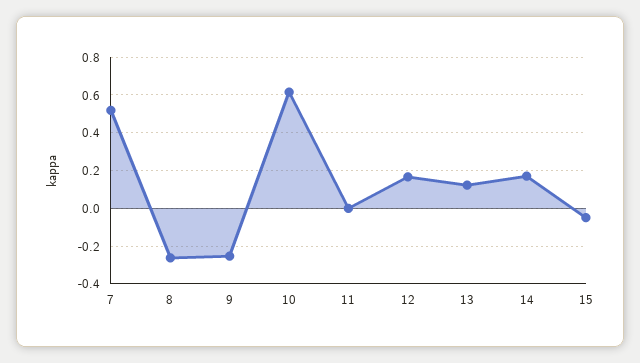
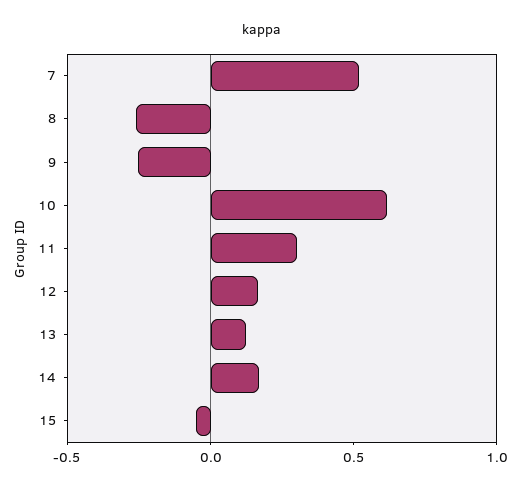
  {
    "7": 0.5,
    "8": -0.25,
    "9": -0.25,
    "10": 0.6,
-   "11": 0,
+   "11": 0.3,
    "12": 0.15,
    "13": 0.1,
    "14": 0.15,
    "15": -0.05
  }

